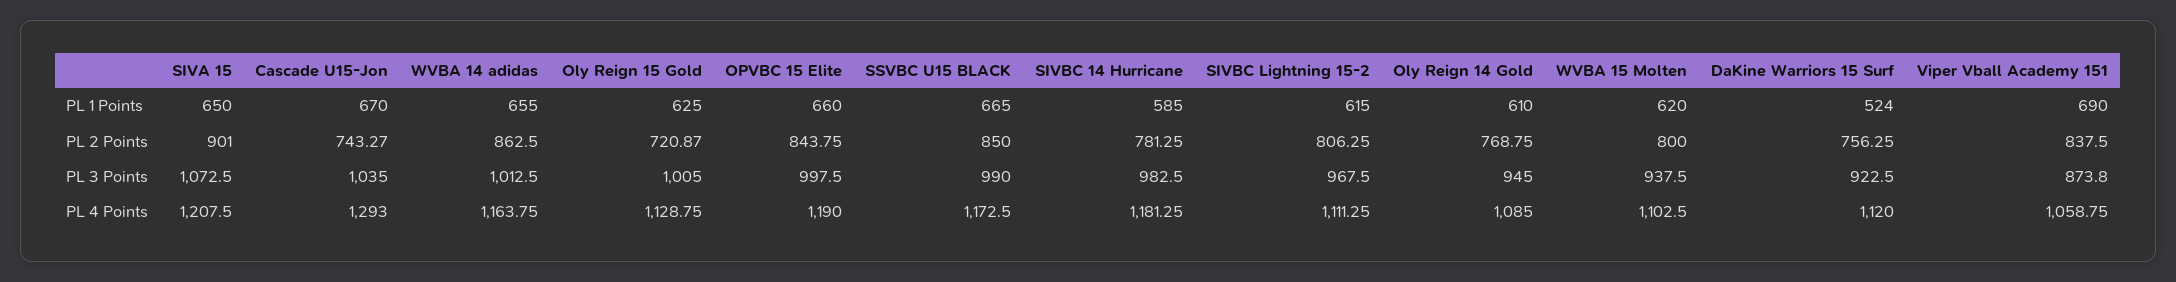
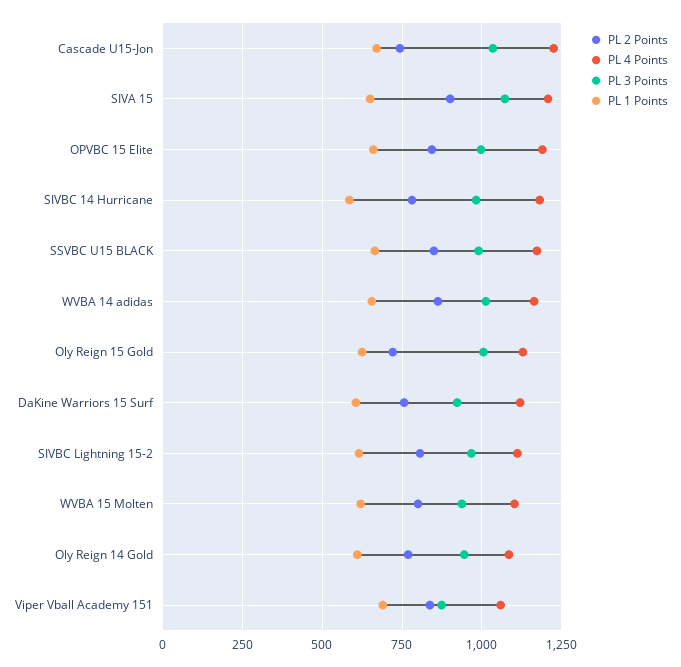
  {
    "PL 1 Points": {
      "SIVA 15": 650,
      "Cascade U15-Jon": 670,
      "WVBA 14 adidas": 655,
      "Oly Reign 15 Gold": 625,
      "OPVBC 15 Elite": 660,
      "SSVBC U15 BLACK": 665,
      "SIVBC 14 Hurricane": 585,
      "SIVBC Lightning 15-2": 615,
      "Oly Reign 14 Gold": 610,
      "WVBA 15 Molten": 620,
-     "DaKine Warriors 15 Surf": 524,
+     "DaKine Warriors 15 Surf": 600,
      "Viper Vball Academy 151": 690
    },
    "PL 2 Points": {
      "SIVA 15": 901,
      "Cascade U15-Jon": 743.27,
      "WVBA 14 adidas": 862.5,
      "Oly Reign 15 Gold": 720.87,
      "OPVBC 15 Elite": 843.75,
      "SSVBC U15 BLACK": 850,
      "SIVBC 14 Hurricane": 781.25,
      "SIVBC Lightning 15-2": 806.25,
      "Oly Reign 14 Gold": 768.75,
      "WVBA 15 Molten": 800,
      "DaKine Warriors 15 Surf": 756.25,
      "Viper Vball Academy 151": 837.5
    },
    "PL 3 Points": {
      "SIVA 15": 1072.5,
      "Cascade U15-Jon": 1035,
      "WVBA 14 adidas": 1012.5,
      "Oly Reign 15 Gold": 1005,
      "OPVBC 15 Elite": 997.5,
      "SSVBC U15 BLACK": 990,
      "SIVBC 14 Hurricane": 982.5,
      "SIVBC Lightning 15-2": 967.5,
      "Oly Reign 14 Gold": 945,
      "WVBA 15 Molten": 937.5,
      "DaKine Warriors 15 Surf": 922.5,
      "Viper Vball Academy 151": 873.8
    },
    "PL 4 Points": {
      "SIVA 15": 1207.5,
-     "Cascade U15-Jon": 1293,
+     "Cascade U15-Jon": 1225,
      "WVBA 14 adidas": 1163.75,
      "Oly Reign 15 Gold": 1128.75,
      "OPVBC 15 Elite": 1190,
      "SSVBC U15 BLACK": 1172.5,
      "SIVBC 14 Hurricane": 1181.25,
      "SIVBC Lightning 15-2": 1111.25,
      "Oly Reign 14 Gold": 1085,
      "WVBA 15 Molten": 1102.5,
      "DaKine Warriors 15 Surf": 1120,
      "Viper Vball Academy 151": 1058.75
    }
  }

